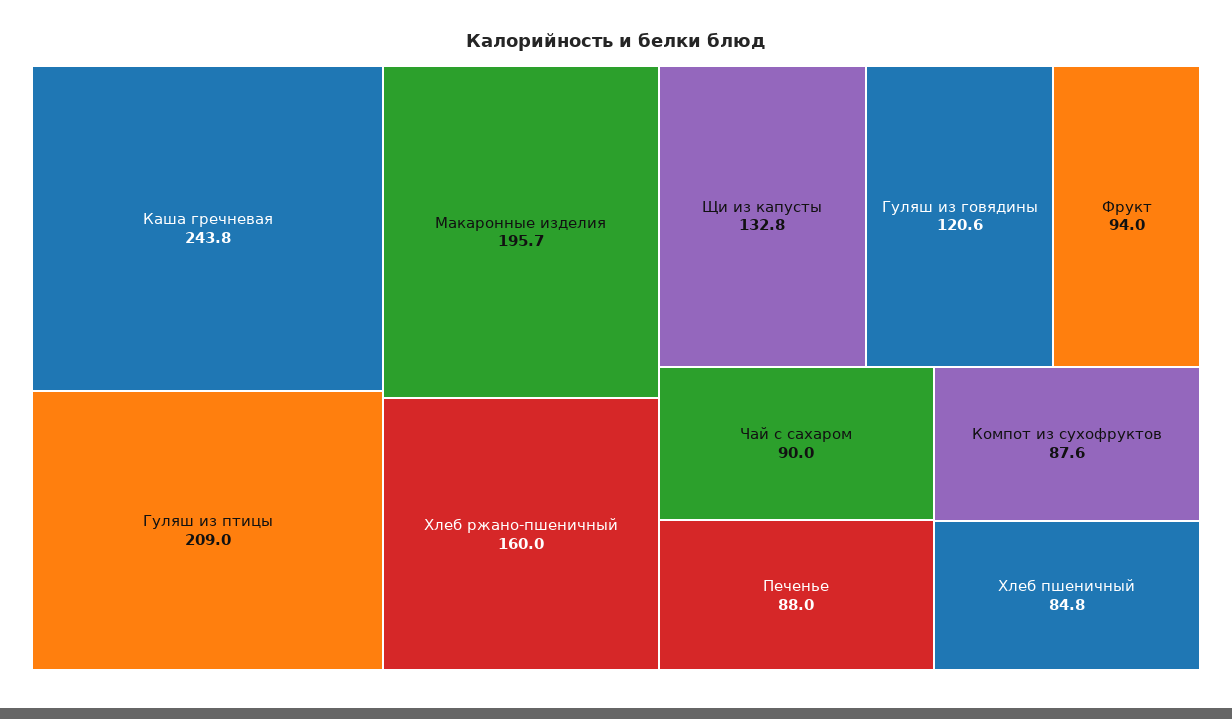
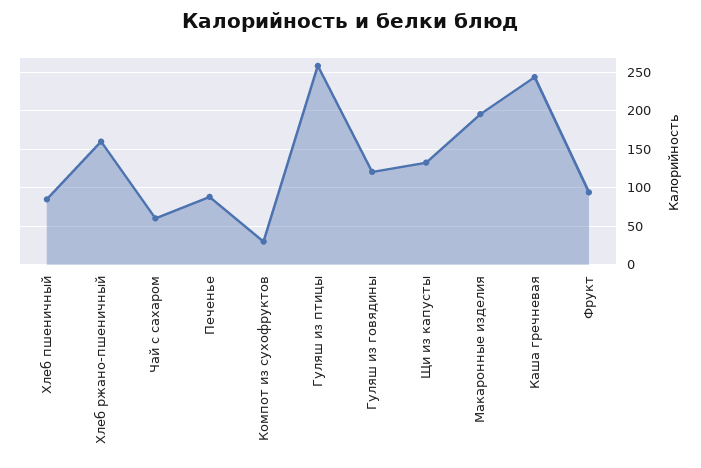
  {
    "Каша гречневая": 243.8,
-   "Гуляш из птицы": 209,
+   "Гуляш из птицы": 260,
    "Макаронные изделия": 195.7,
    "Хлеб ржано-пшеничный": 160,
    "Щи из капусты": 132.8,
    "Гуляш из говядины": 120.6,
    "Фрукт": 94,
-   "Чай с сахаром": 90,
+   "Чай с сахаром": 60,
    "Печенье": 88,
-   "Компот из сухофруктов": 87.6,
+   "Компот из сухофруктов": 30,
    "Хлеб пшеничный": 84.8
  }

